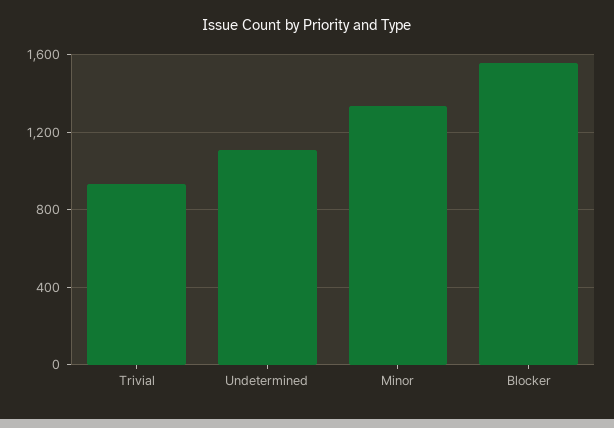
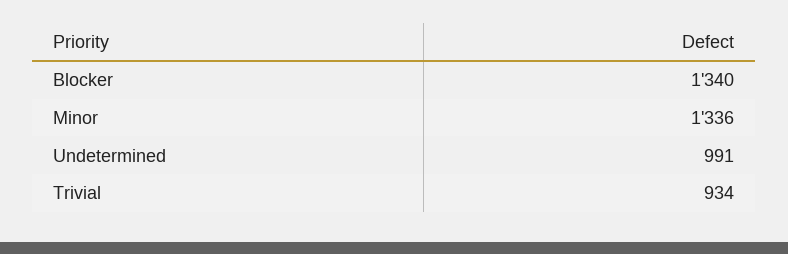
  {
    "Trivial": 934,
-   "Undetermined": 1100,
+   "Undetermined": 991,
    "Minor": 1336,
-   "Blocker": 1550
+   "Blocker": 1340
  }

